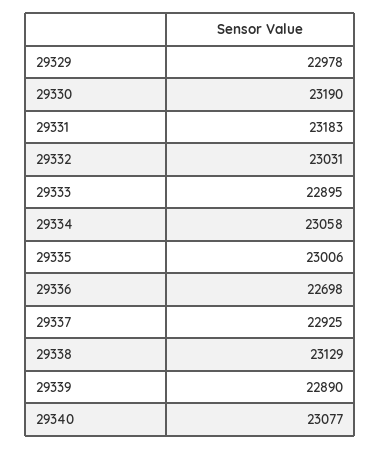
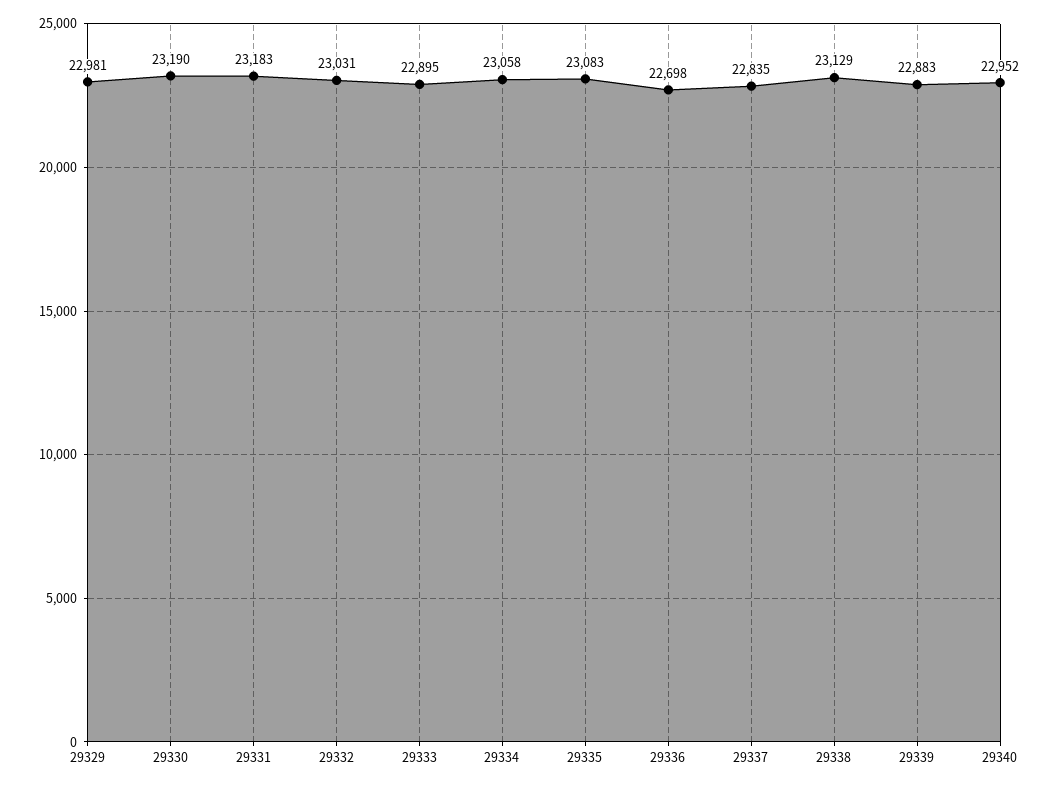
  {
-   "29329": 22978,
+   "29329": 22981,
    "29330": 23190,
    "29331": 23183,
    "29332": 23031,
    "29333": 22895,
    "29334": 23058,
-   "29335": 23006,
+   "29335": 23083,
    "29336": 22698,
-   "29337": 22925,
+   "29337": 22835,
    "29338": 23129,
-   "29339": 22890,
+   "29339": 22883,
-   "29340": 23077
+   "29340": 22952
  }

